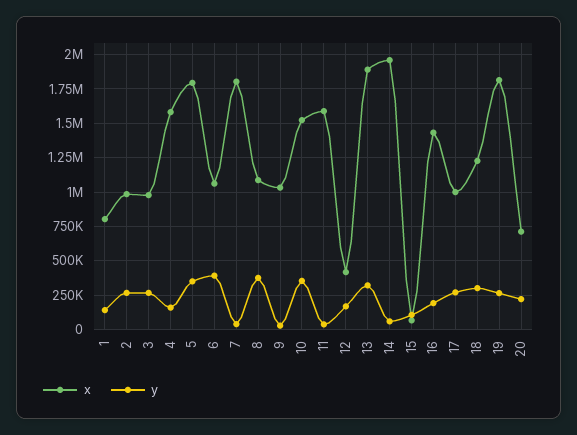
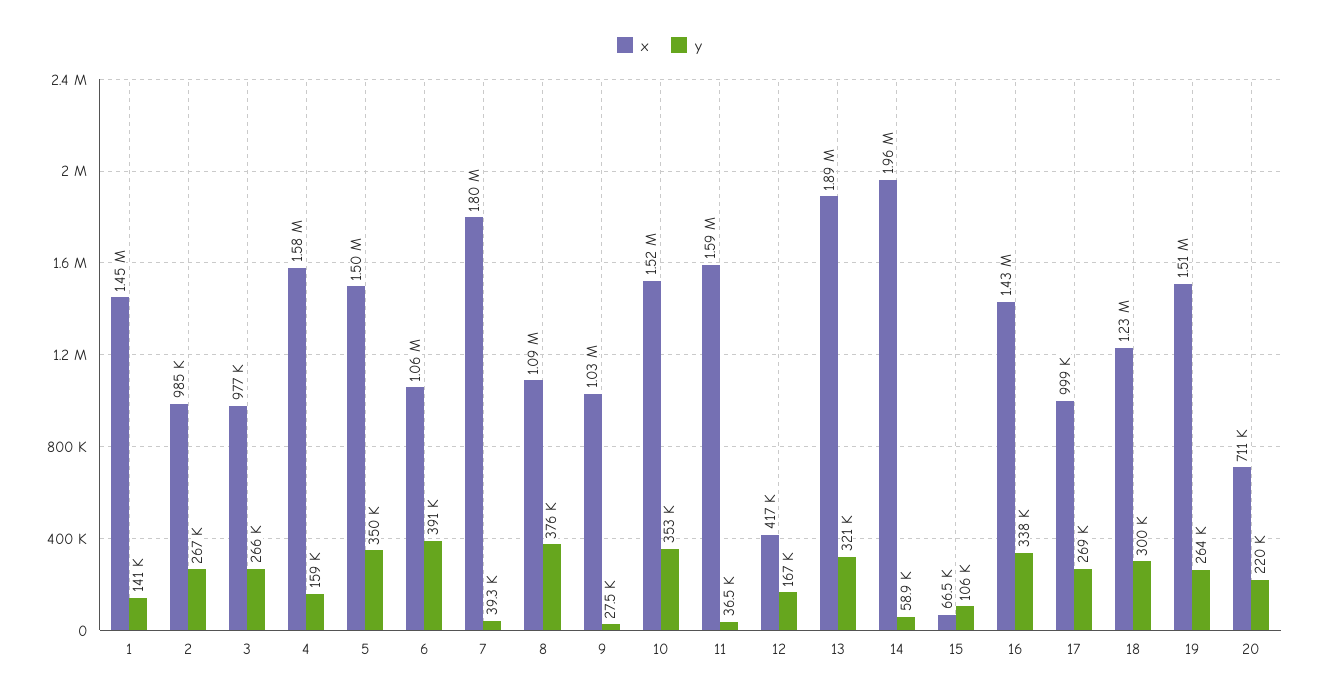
  {
    "x": {
-     "1": 800000,
+     "1": 1450000,
      "2": 985000,
      "3": 977000,
      "4": 1580000,
-     "5": 1800000,
+     "5": 1500000,
      "6": 1060000,
      "7": 1800000,
      "8": 1090000,
      "9": 1030000,
      "10": 1520000,
      "11": 1590000,
      "12": 417000,
      "13": 1890000,
      "14": 1960000,
      "15": 66500,
      "16": 1430000,
      "17": 999000,
      "18": 1230000,
-     "19": 1800000,
+     "19": 1510000,
      "20": 711000
    },
    "y": {
      "1": 141000,
      "2": 267000,
      "3": 266000,
      "4": 159000,
      "5": 350000,
      "6": 391000,
      "7": 39300,
      "8": 376000,
      "9": 27500,
      "10": 353000,
      "11": 36500,
      "12": 167000,
      "13": 321000,
      "14": 58900,
      "15": 106000,
-     "16": 200000,
+     "16": 338000,
      "17": 269000,
      "18": 300000,
      "19": 264000,
      "20": 220000
    }
  }

